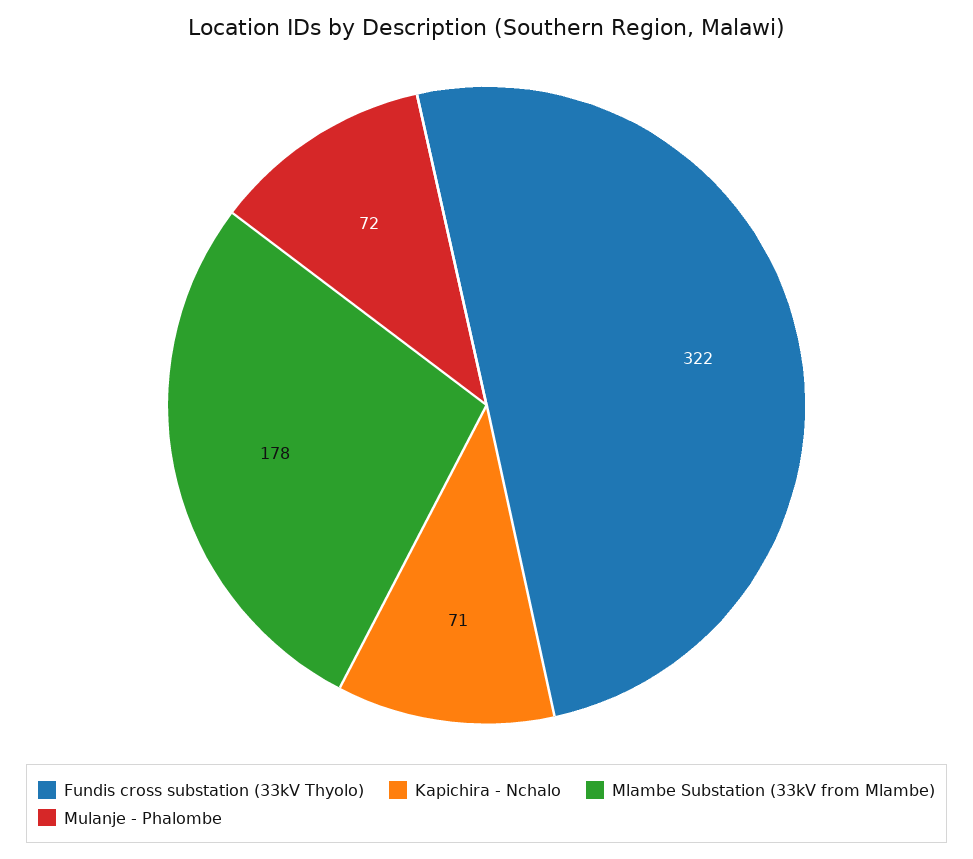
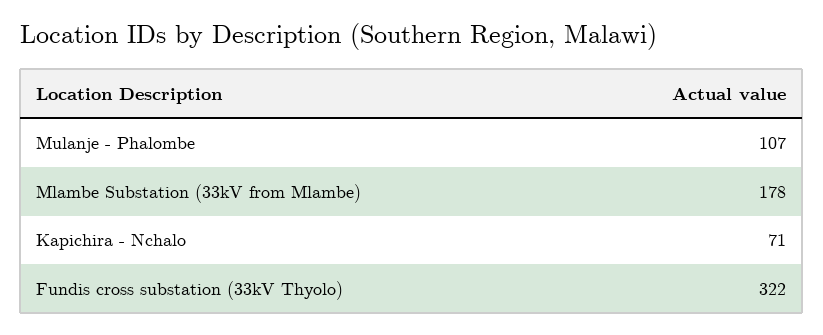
  {
    "Fundis cross substation (33kV Thyolo)": 322,
    "Kapichira - Nchalo": 71,
    "Mlambe Substation (33kV from Mlambe)": 178,
-   "Mulanje - Phalombe": 72
+   "Mulanje - Phalombe": 107
  }

